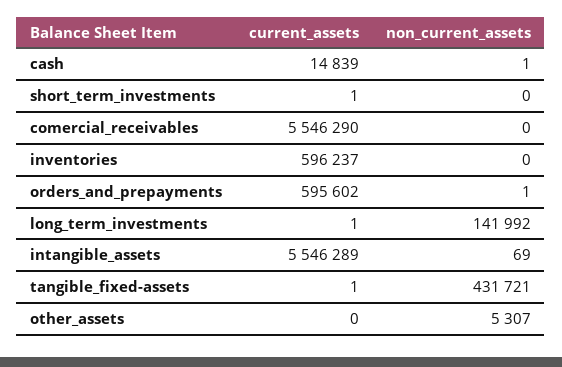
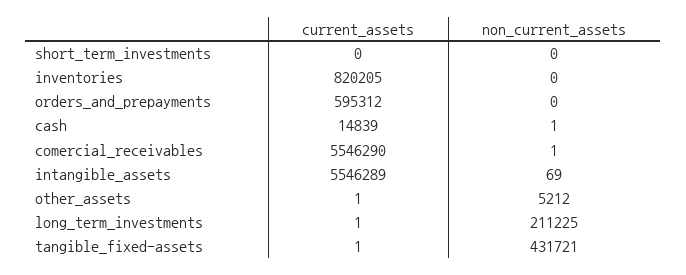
  {
    "current_assets": {
      "cash": 14839,
-     "short_term_investments": 1,
+     "short_term_investments": 0,
      "comercial_receivables": 5546290,
-     "inventories": 596237,
+     "inventories": 820205,
-     "orders_and_prepayments": 595602,
+     "orders_and_prepayments": 595312,
      "long_term_investments": 1,
      "intangible_assets": 5546289,
      "tangible_fixed-assets": 1,
-     "other_assets": 0
+     "other_assets": 1
    },
    "non_current_assets": {
      "cash": 1,
      "short_term_investments": 0,
-     "comercial_receivables": 0,
+     "comercial_receivables": 1,
      "inventories": 0,
-     "orders_and_prepayments": 1,
+     "orders_and_prepayments": 0,
-     "long_term_investments": 141992,
+     "long_term_investments": 211225,
      "intangible_assets": 69,
      "tangible_fixed-assets": 431721,
-     "other_assets": 5307
+     "other_assets": 5212
    }
  }

